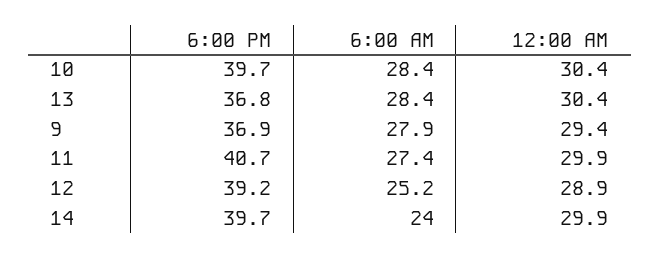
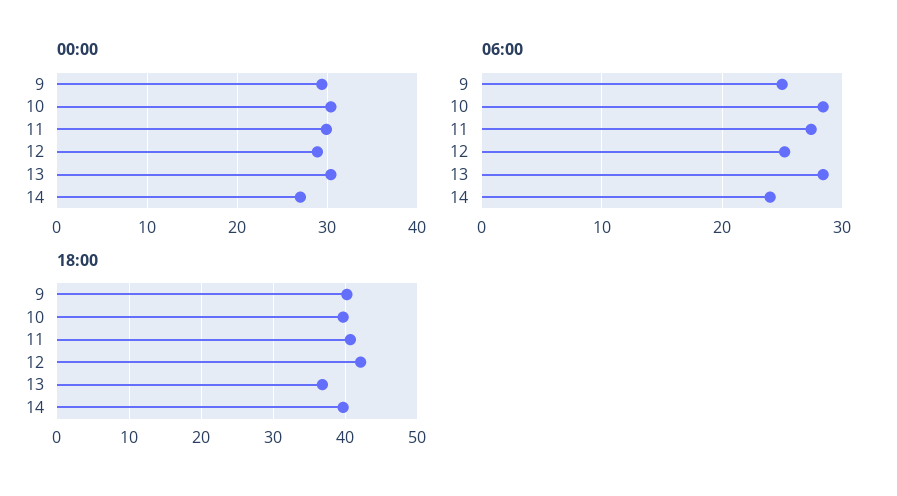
  {
    "6:00 PM": {
      "10": 39.7,
      "13": 36.8,
-     "9": 36.9,
+     "9": 40,
      "11": 40.7,
-     "12": 39.2,
+     "12": 42,
      "14": 39.7
    },
    "6:00 AM": {
      "10": 28.4,
      "13": 28.4,
-     "9": 27.9,
+     "9": 25,
      "11": 27.4,
      "12": 25.2,
      "14": 24
    },
    "12:00 AM": {
      "10": 30.4,
      "13": 30.4,
      "9": 29.4,
      "11": 29.9,
      "12": 28.9,
-     "14": 29.9
+     "14": 27
    }
  }

